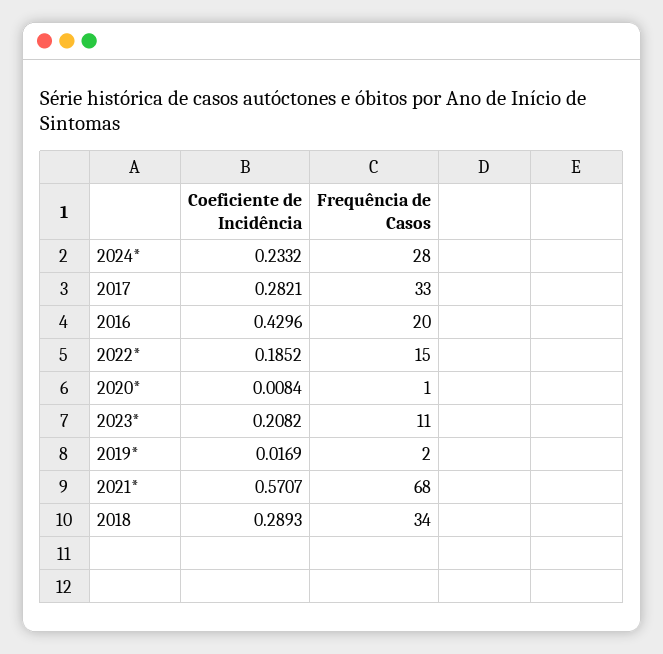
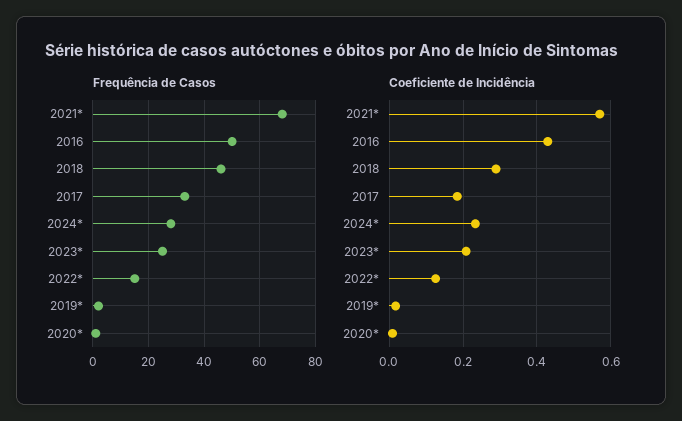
  {
    "Coeficiente de Incidência": {
      "2024*": 0.2332,
-     "2017": 0.2821,
+     "2017": 0.18,
      "2016": 0.4296,
-     "2022*": 0.1852,
+     "2022*": 0.12,
      "2020*": 0.0084,
      "2023*": 0.2082,
      "2019*": 0.0169,
      "2021*": 0.5707,
      "2018": 0.2893
    },
    "Frequência de Casos": {
      "2024*": 28,
      "2017": 33,
-     "2016": 20,
+     "2016": 50,
      "2022*": 15,
      "2020*": 1,
-     "2023*": 11,
+     "2023*": 25,
      "2019*": 2,
      "2021*": 68,
-     "2018": 34
+     "2018": 45
    }
  }

